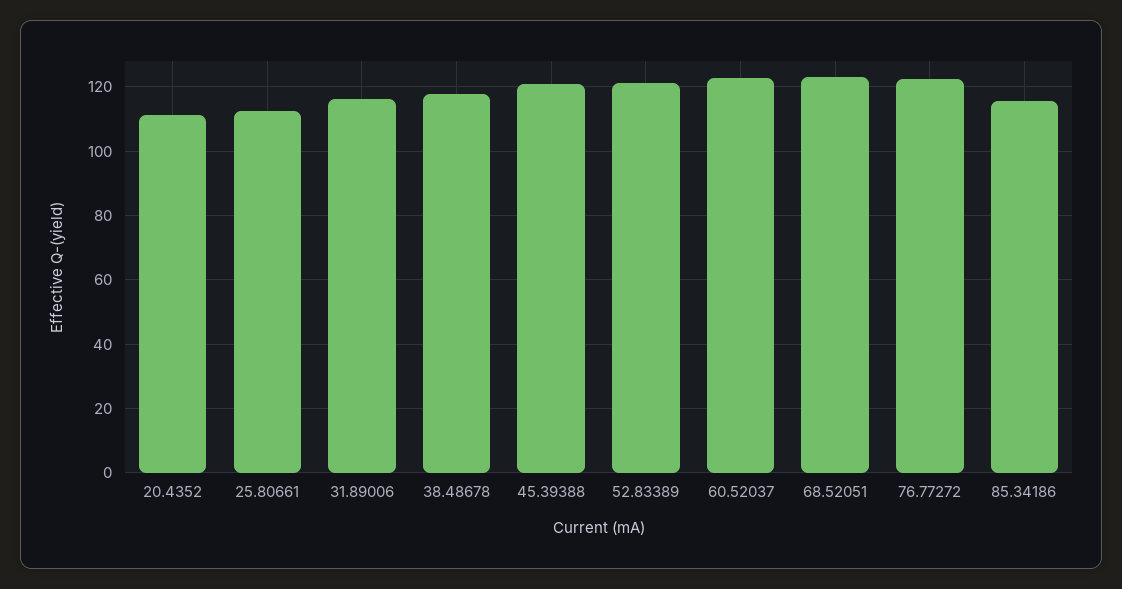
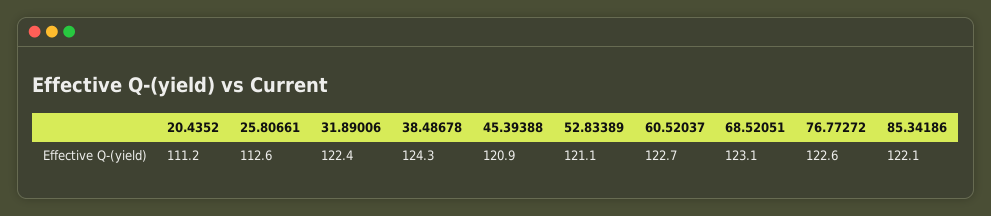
  {
    "20.4352": 111.2,
    "25.80661": 112.6,
-   "31.89006": 116,
+   "31.89006": 122.4,
-   "38.48678": 118,
+   "38.48678": 124.3,
    "45.39388": 120.9,
    "52.83389": 121.1,
    "60.52037": 122.7,
    "68.52051": 123.1,
    "76.77272": 122.6,
-   "85.34186": 116
+   "85.34186": 122.1
  }

